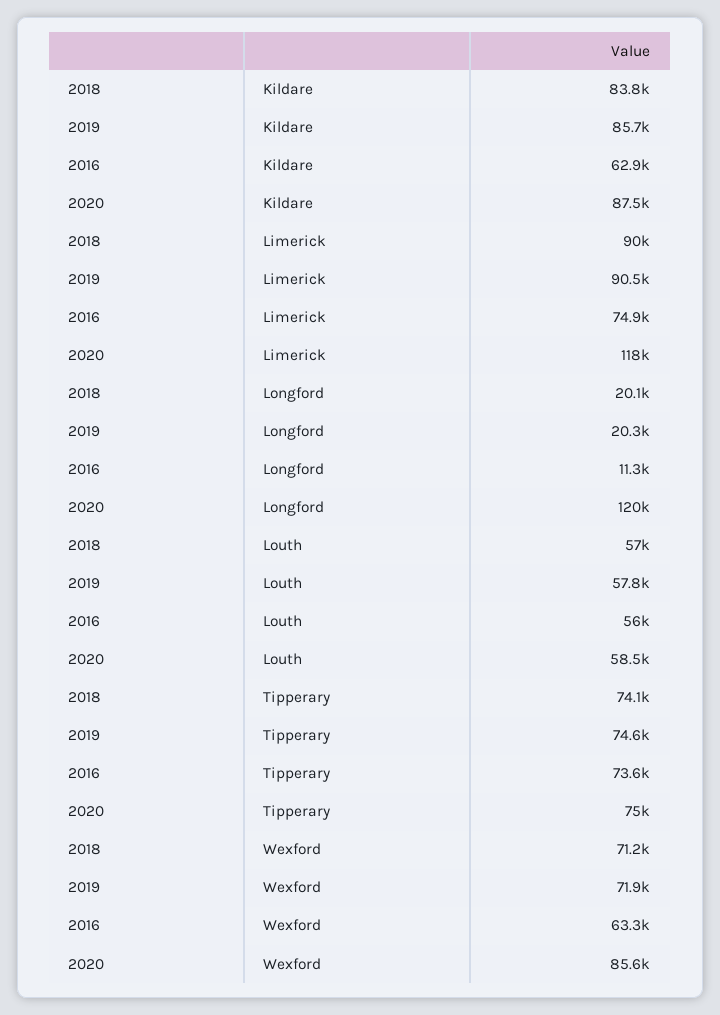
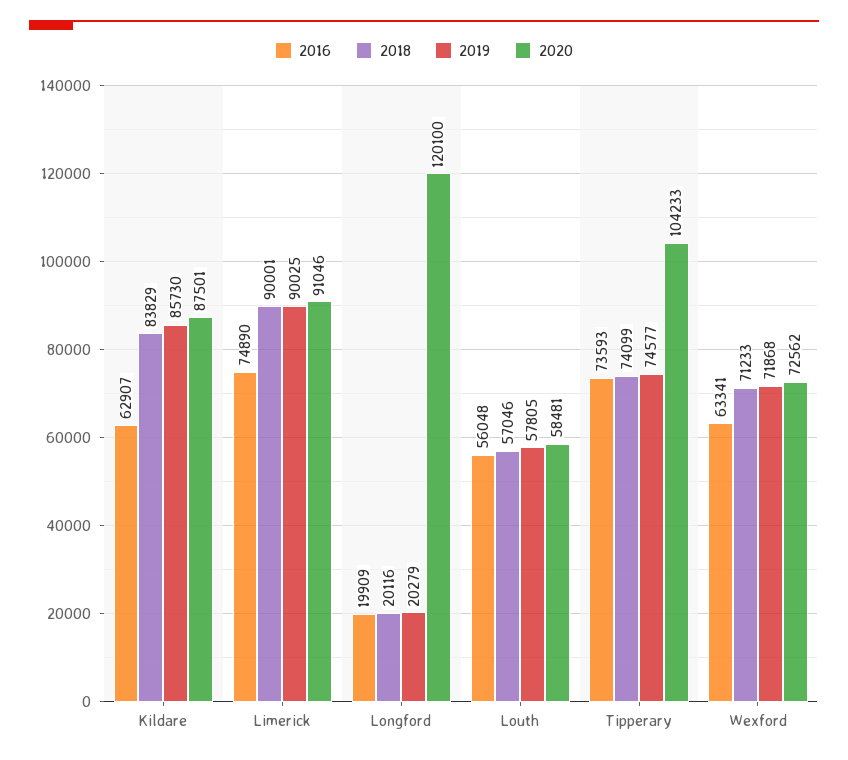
  {
    "2018": {
      "Kildare": 83829,
      "Limerick": 90001,
      "Longford": 20116,
      "Louth": 57046,
      "Tipperary": 74099,
      "Wexford": 71233
    },
    "2019": {
      "Kildare": 85730,
-     "Limerick": 90500,
+     "Limerick": 90025,
      "Longford": 20279,
      "Louth": 57805,
      "Tipperary": 74577,
      "Wexford": 71868
    },
    "2016": {
      "Kildare": 62907,
      "Limerick": 74890,
-     "Longford": 11300,
+     "Longford": 19909,
      "Louth": 56048,
      "Tipperary": 73593,
      "Wexford": 63341
    },
    "2020": {
      "Kildare": 87501,
-     "Limerick": 118000,
+     "Limerick": 91046,
      "Longford": 120100,
      "Louth": 58481,
-     "Tipperary": 75000,
+     "Tipperary": 104233,
-     "Wexford": 85600
+     "Wexford": 72562
    }
  }

